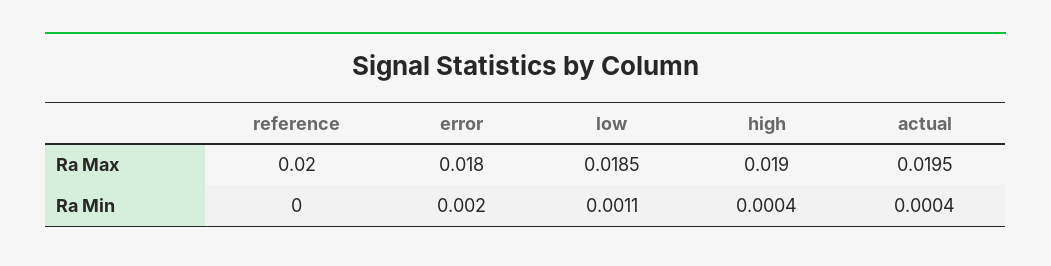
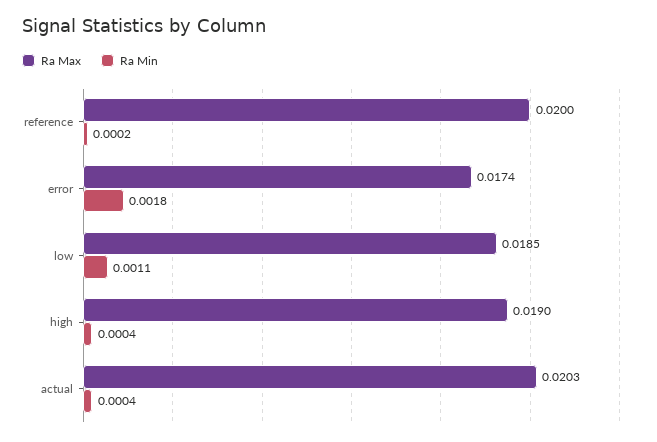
  {
    "Ra Max": {
      "reference": 0.02,
-     "error": 0.018,
+     "error": 0.0174,
      "low": 0.0185,
      "high": 0.019,
-     "actual": 0.0195
+     "actual": 0.0203
    },
    "Ra Min": {
-     "reference": 0,
+     "reference": 0.0002,
-     "error": 0.002,
+     "error": 0.0018,
      "low": 0.0011,
      "high": 0.0004,
      "actual": 0.0004
    }
  }

